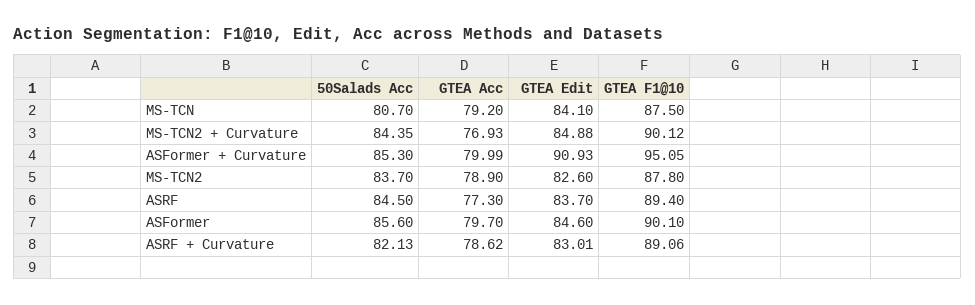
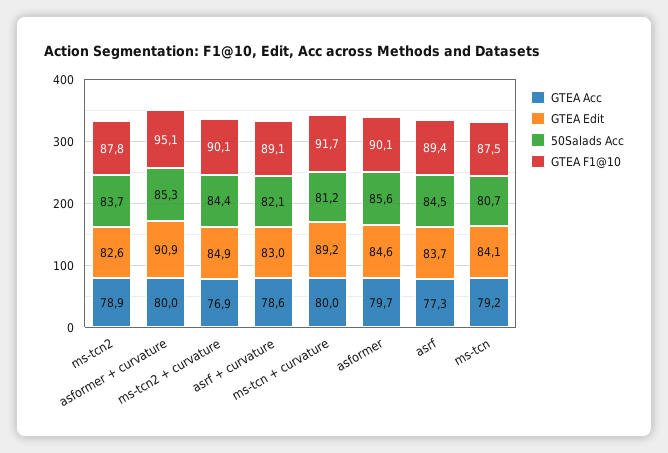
  {
    "50Salads Acc": {
      "MS-TCN": 80.7,
      "MS-TCN2 + Curvature": 84.35,
      "ASFormer + Curvature": 85.3,
      "MS-TCN2": 83.7,
      "ASRF": 84.5,
      "ASFormer": 85.6,
-     "ASRF + Curvature": 82.13
+     "ASRF + Curvature": 82.13,
+     "ms-tcn + curvature": 81.2
    },
    "GTEA Acc": {
      "MS-TCN": 79.2,
      "MS-TCN2 + Curvature": 76.93,
      "ASFormer + Curvature": 79.99,
      "MS-TCN2": 78.9,
      "ASRF": 77.3,
      "ASFormer": 79.7,
-     "ASRF + Curvature": 78.62
+     "ASRF + Curvature": 78.62,
+     "ms-tcn + curvature": 80
    },
    "GTEA Edit": {
      "MS-TCN": 84.1,
      "MS-TCN2 + Curvature": 84.88,
      "ASFormer + Curvature": 90.93,
      "MS-TCN2": 82.6,
      "ASRF": 83.7,
      "ASFormer": 84.6,
-     "ASRF + Curvature": 83.01
+     "ASRF + Curvature": 83.01,
+     "ms-tcn + curvature": 89.2
    },
    "GTEA F1@10": {
      "MS-TCN": 87.5,
      "MS-TCN2 + Curvature": 90.12,
      "ASFormer + Curvature": 95.05,
      "MS-TCN2": 87.8,
      "ASRF": 89.4,
      "ASFormer": 90.1,
-     "ASRF + Curvature": 89.06
+     "ASRF + Curvature": 89.06,
+     "ms-tcn + curvature": 91.7
    }
  }

